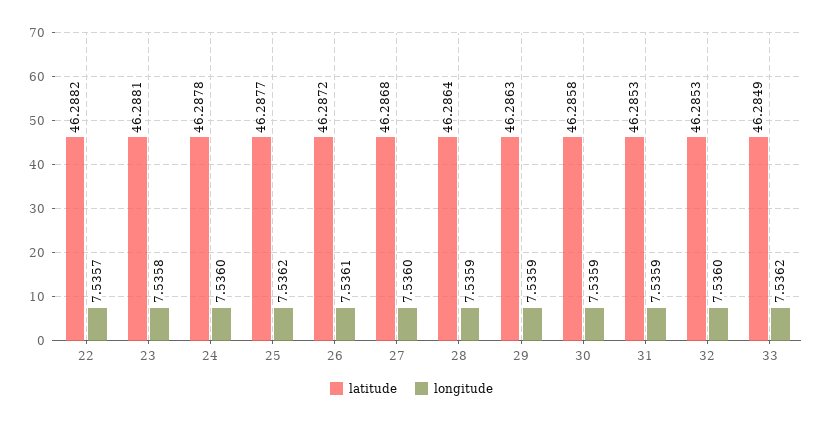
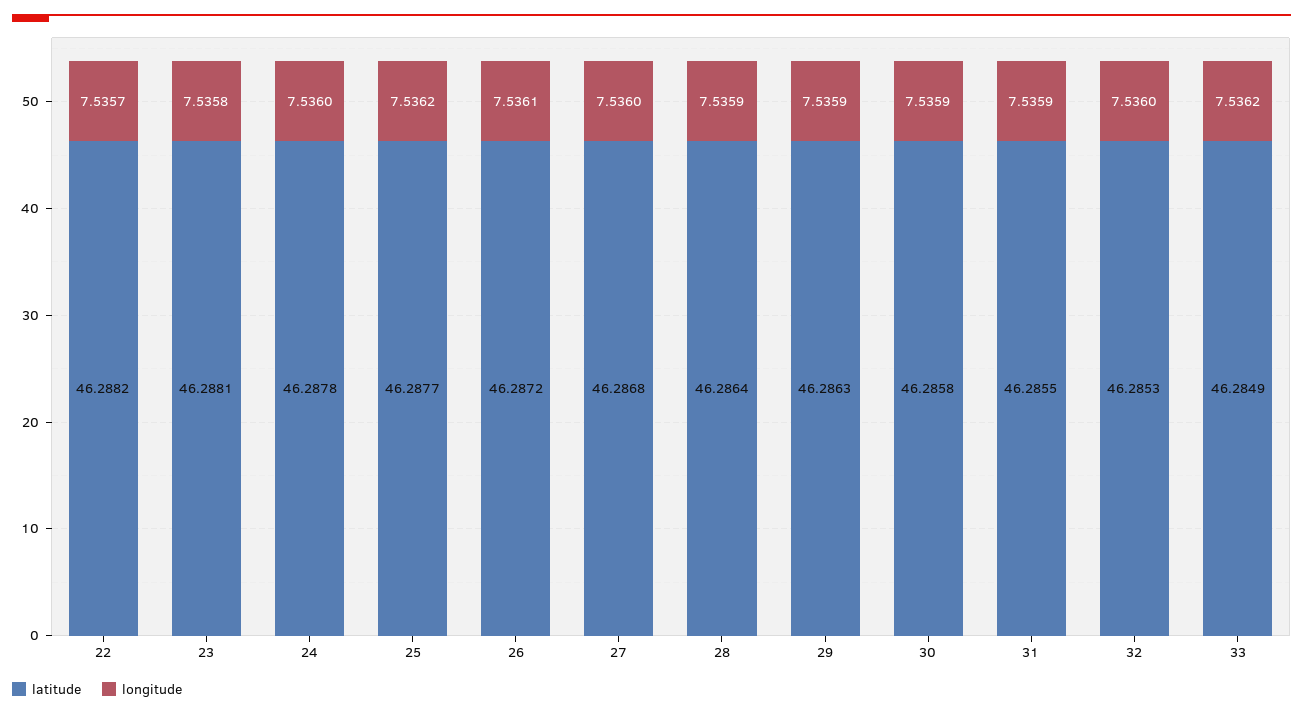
  {
    "latitude": {
      "22": 46.2882,
      "23": 46.2881,
      "24": 46.2878,
      "25": 46.2877,
      "26": 46.2872,
      "27": 46.2868,
      "28": 46.2864,
      "29": 46.2863,
      "30": 46.2858,
-     "31": 46.2853,
+     "31": 46.2855,
      "32": 46.2853,
      "33": 46.2849
    },
    "longitude": {
      "22": 7.5357,
      "23": 7.5358,
      "24": 7.536,
      "25": 7.5362,
      "26": 7.5361,
      "27": 7.536,
      "28": 7.5359,
      "29": 7.5359,
      "30": 7.5359,
      "31": 7.5359,
      "32": 7.536,
      "33": 7.5362
    }
  }

